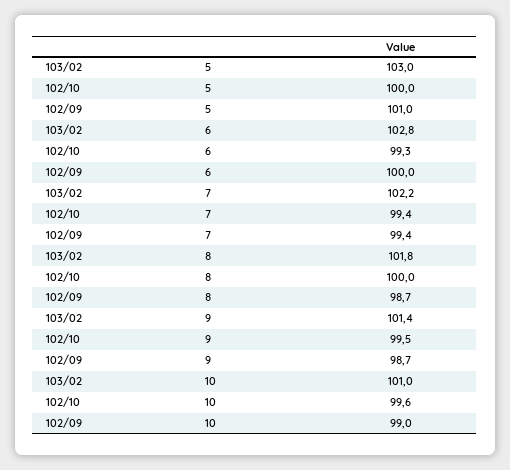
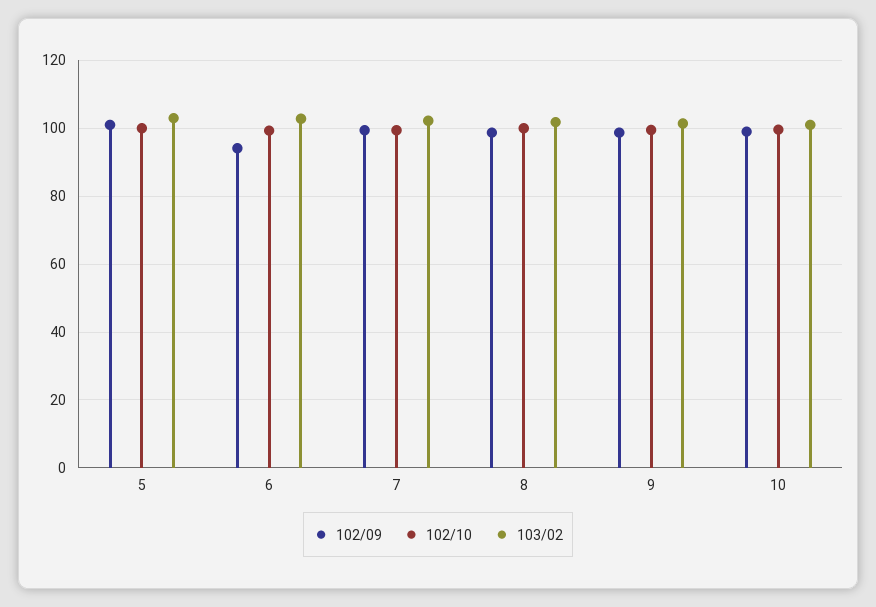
  {
    "103/02": {
      "5": 103,
      "6": 102.8,
      "7": 102.2,
      "8": 101.8,
      "9": 101.4,
      "10": 101
    },
    "102/10": {
      "5": 100,
      "6": 99.3,
      "7": 99.4,
      "8": 100,
      "9": 99.5,
      "10": 99.6
    },
    "102/09": {
      "5": 101,
-     "6": 100,
+     "6": 94,
      "7": 99.4,
      "8": 98.7,
      "9": 98.7,
      "10": 99
    }
  }

